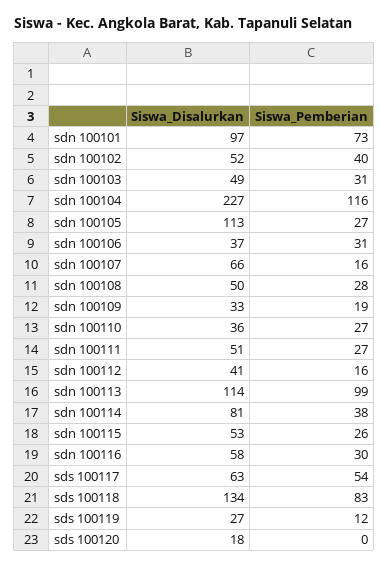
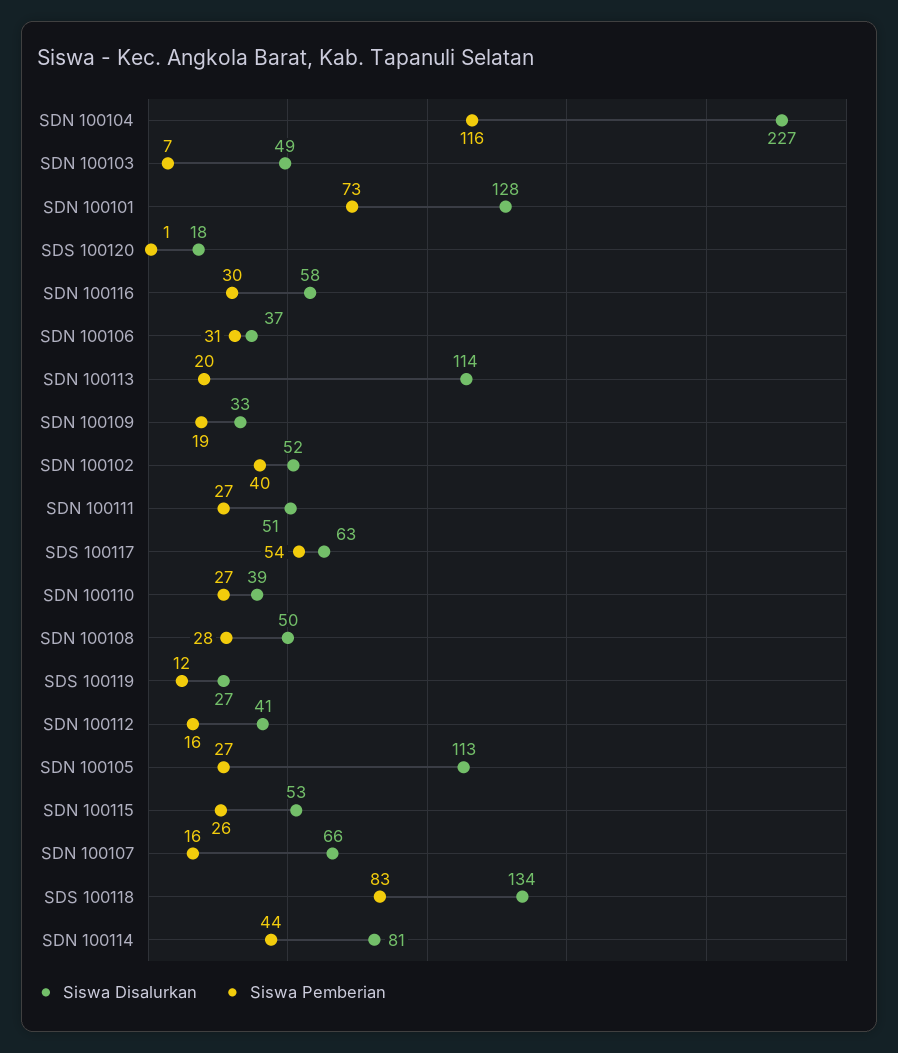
  {
    "Siswa_Disalurkan": {
-     "sdn 100101": 97,
+     "sdn 100101": 128,
      "sdn 100102": 52,
      "sdn 100103": 49,
      "sdn 100104": 227,
      "sdn 100105": 113,
      "sdn 100106": 37,
      "sdn 100107": 66,
      "sdn 100108": 50,
      "sdn 100109": 33,
-     "sdn 100110": 36,
+     "sdn 100110": 39,
      "sdn 100111": 51,
      "sdn 100112": 41,
      "sdn 100113": 114,
      "sdn 100114": 81,
      "sdn 100115": 53,
      "sdn 100116": 58,
      "sds 100117": 63,
      "sds 100118": 134,
      "sds 100119": 27,
      "sds 100120": 18
    },
    "Siswa_Pemberian": {
      "sdn 100101": 73,
      "sdn 100102": 40,
-     "sdn 100103": 31,
+     "sdn 100103": 7,
      "sdn 100104": 116,
      "sdn 100105": 27,
      "sdn 100106": 31,
      "sdn 100107": 16,
      "sdn 100108": 28,
      "sdn 100109": 19,
      "sdn 100110": 27,
      "sdn 100111": 27,
      "sdn 100112": 16,
-     "sdn 100113": 99,
+     "sdn 100113": 20,
-     "sdn 100114": 38,
+     "sdn 100114": 44,
      "sdn 100115": 26,
      "sdn 100116": 30,
      "sds 100117": 54,
      "sds 100118": 83,
      "sds 100119": 12,
-     "sds 100120": 0
+     "sds 100120": 1
    }
  }

